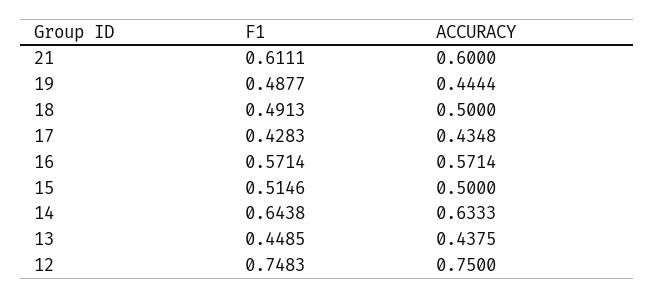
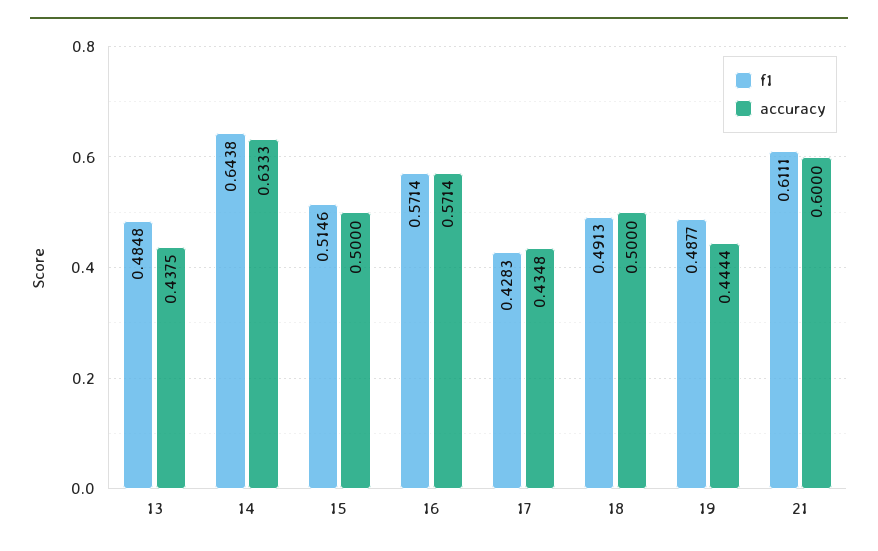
  {
    "F1": {
      "21": 0.6111,
      "19": 0.4877,
      "18": 0.4913,
      "17": 0.4283,
      "16": 0.5714,
      "15": 0.5146,
      "14": 0.6438,
-     "13": 0.4485,
+     "13": 0.4848
-     "12": 0.7483
    },
    "ACCURACY": {
      "21": 0.6,
      "19": 0.4444,
      "18": 0.5,
      "17": 0.4348,
      "16": 0.5714,
      "15": 0.5,
      "14": 0.6333,
-     "13": 0.4375,
+     "13": 0.4375
-     "12": 0.75
    }
  }

